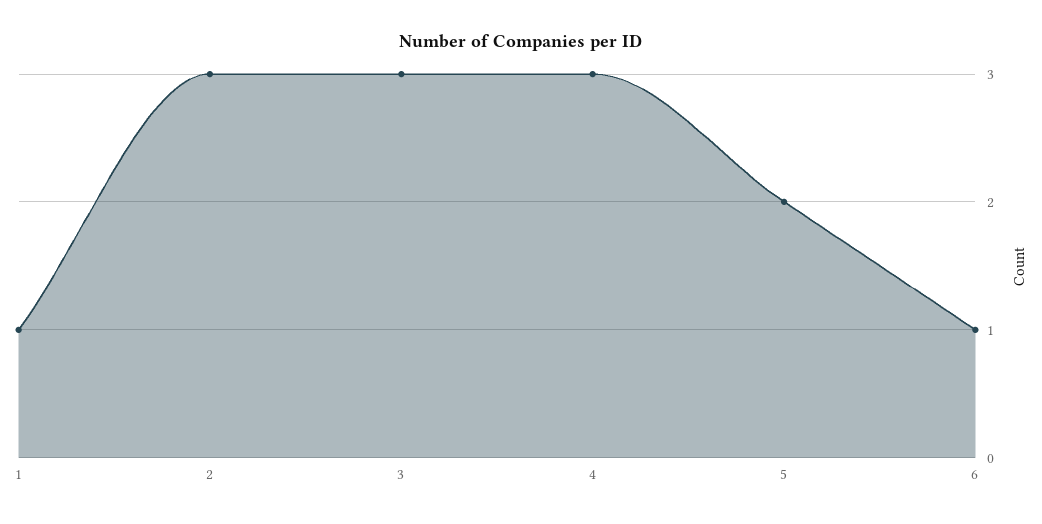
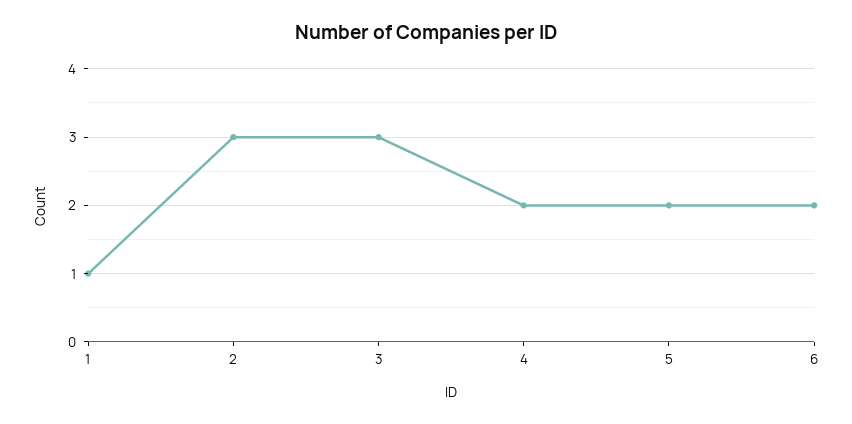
  {
    "1": 1,
    "2": 3,
    "3": 3,
-   "4": 3,
+   "4": 2,
    "5": 2,
-   "6": 1
+   "6": 2
  }

